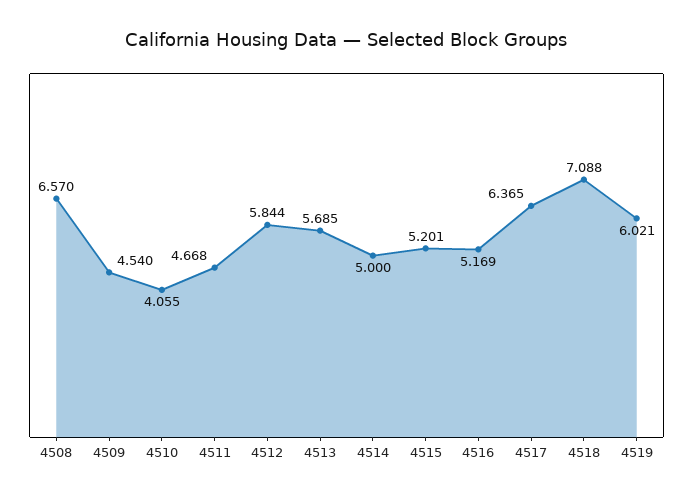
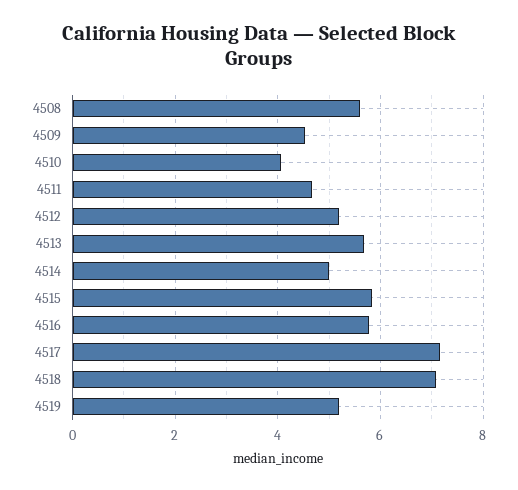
  {
-   "4508": 6.57,
+   "4508": 5.6,
    "4509": 4.54,
    "4510": 4.055,
    "4511": 4.668,
-   "4512": 5.844,
+   "4512": 5.2,
    "4513": 5.685,
    "4514": 5,
-   "4515": 5.201,
+   "4515": 5.8,
-   "4516": 5.169,
+   "4516": 5.8,
-   "4517": 6.365,
+   "4517": 7.2,
    "4518": 7.088,
-   "4519": 6.021
+   "4519": 5.2
  }

